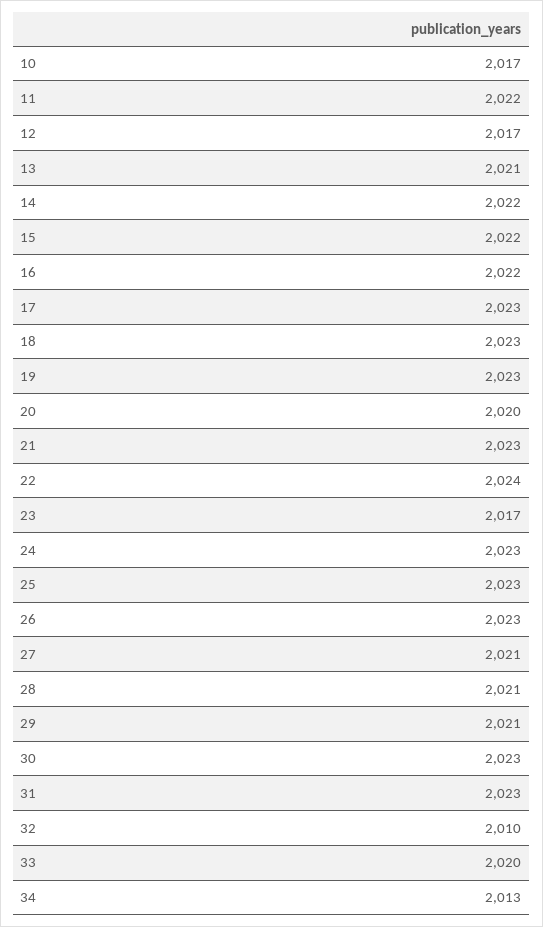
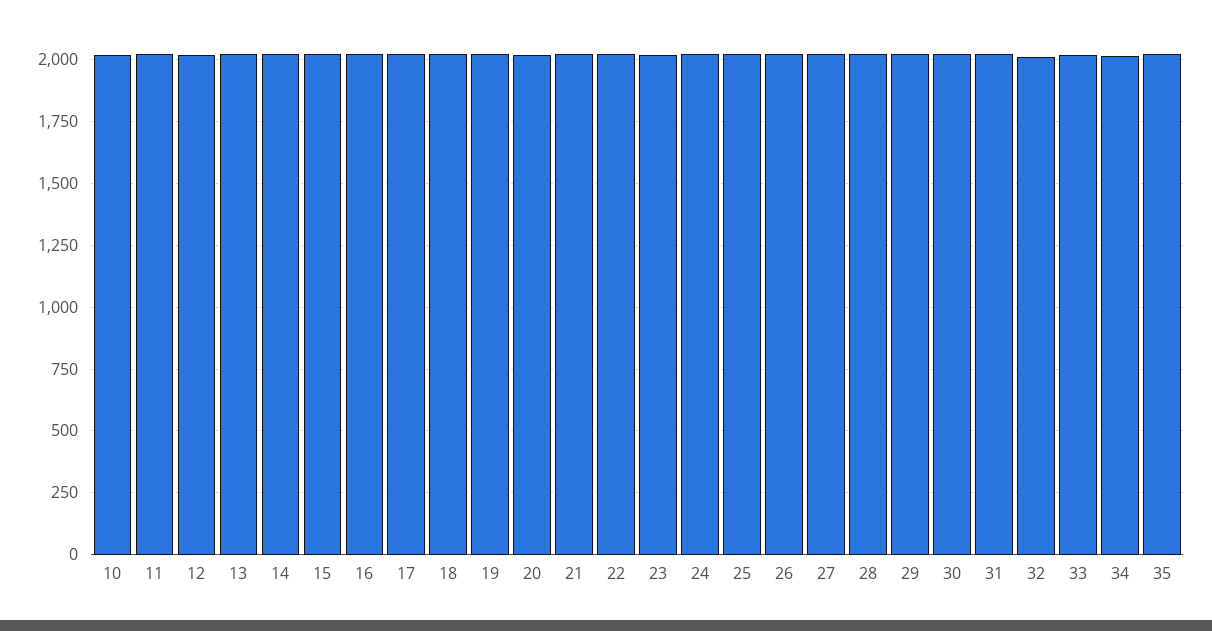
  {
    "10": 2017,
    "11": 2022,
    "12": 2017,
    "13": 2021,
    "14": 2022,
    "15": 2022,
    "16": 2022,
    "17": 2023,
    "18": 2023,
    "19": 2023,
    "20": 2020,
    "21": 2023,
    "22": 2024,
    "23": 2017,
    "24": 2023,
    "25": 2023,
    "26": 2023,
    "27": 2021,
    "28": 2021,
    "29": 2021,
    "30": 2023,
    "31": 2023,
    "32": 2010,
    "33": 2020,
-   "34": 2013
+   "34": 2013,
+   "35": 2025
  }

